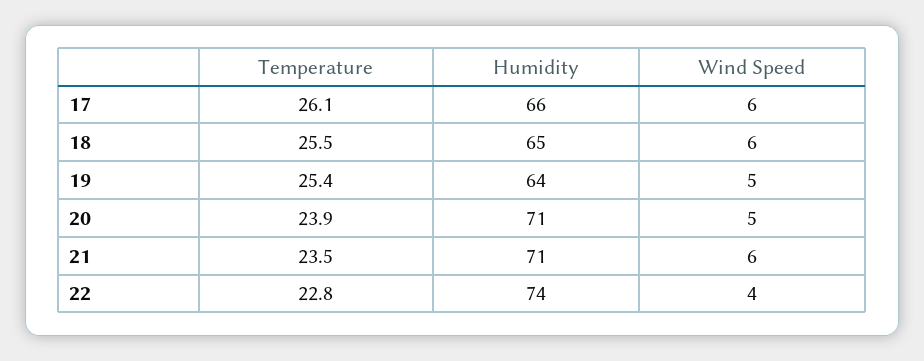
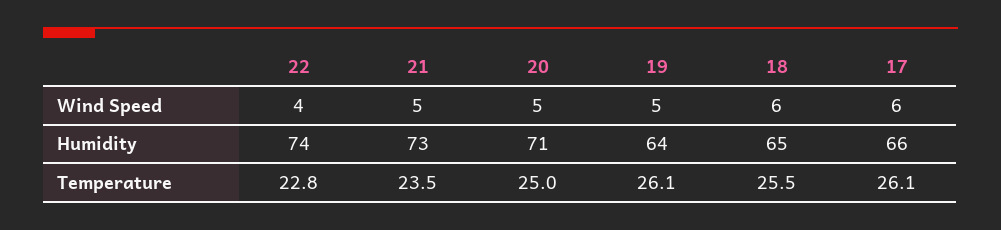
  {
    "Temperature": {
      "17": 26.1,
      "18": 25.5,
-     "19": 25.4,
+     "19": 26.1,
-     "20": 23.9,
+     "20": 25,
      "21": 23.5,
      "22": 22.8
    },
    "Humidity": {
      "17": 66,
      "18": 65,
      "19": 64,
      "20": 71,
-     "21": 71,
+     "21": 73,
      "22": 74
    },
    "Wind Speed": {
      "17": 6,
      "18": 6,
      "19": 5,
      "20": 5,
-     "21": 6,
+     "21": 5,
      "22": 4
    }
  }

